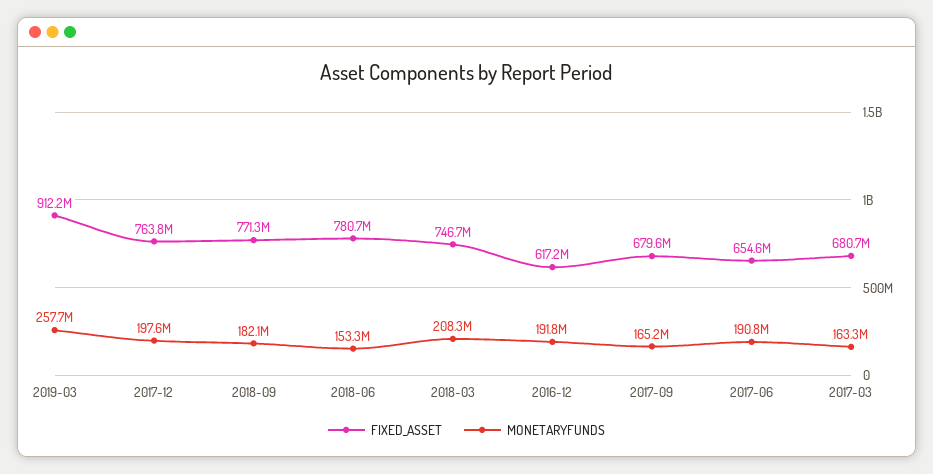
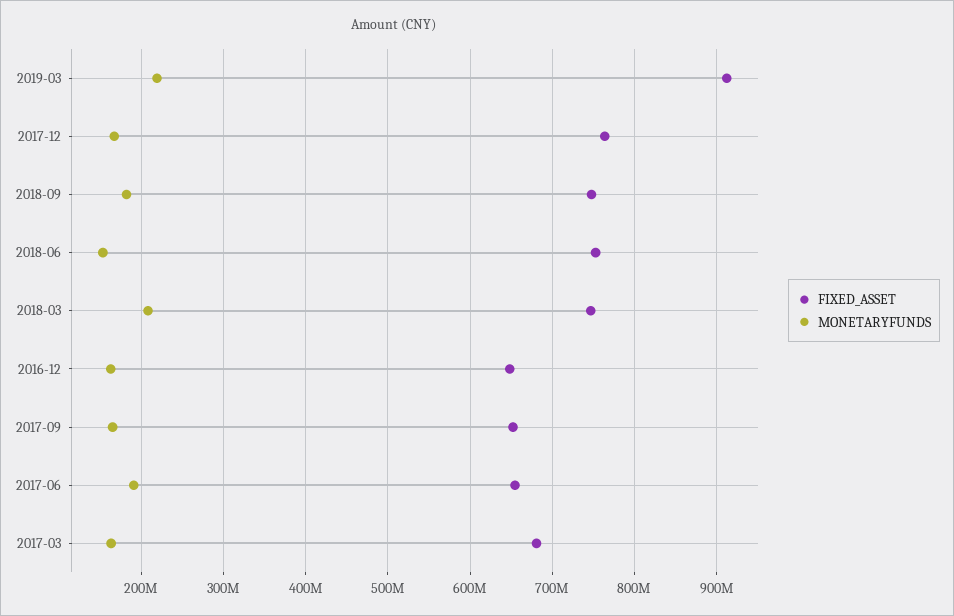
  {
    "FIXED_ASSET": {
      "2019-03": 912200000,
      "2017-12": 763800000,
-     "2018-09": 771300000,
+     "2018-09": 750000000,
-     "2018-06": 780700000,
+     "2018-06": 750000000,
      "2018-03": 746700000,
-     "2016-12": 617200000,
+     "2016-12": 650000000,
-     "2017-09": 679600000,
+     "2017-09": 650000000,
      "2017-06": 654600000,
      "2017-03": 680700000
    },
    "MONETARYFUNDS": {
-     "2019-03": 257700000,
+     "2019-03": 220000000,
-     "2017-12": 197600000,
+     "2017-12": 170000000,
      "2018-09": 182100000,
      "2018-06": 153300000,
      "2018-03": 208300000,
-     "2016-12": 191800000,
+     "2016-12": 160000000,
      "2017-09": 165200000,
      "2017-06": 190800000,
      "2017-03": 163300000
    }
  }

